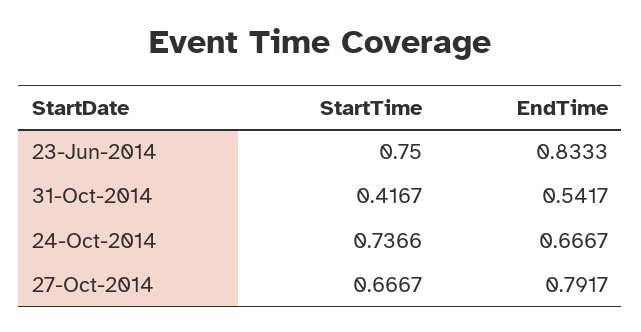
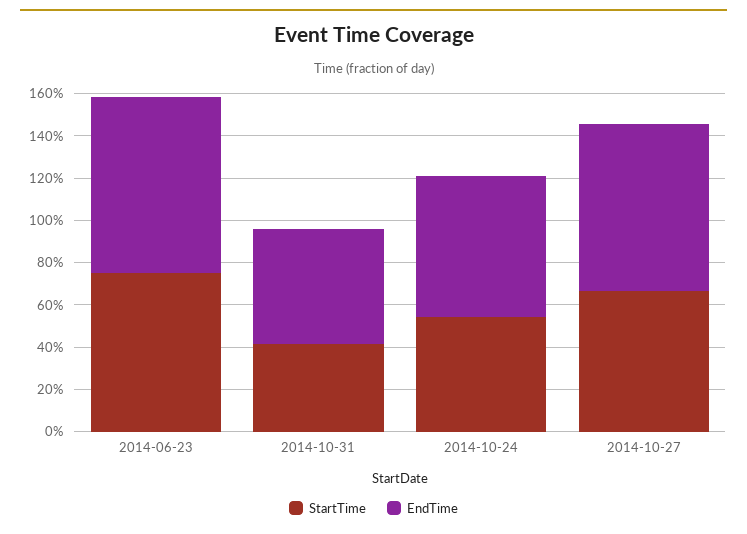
  {
    "StartTime": {
      "23-Jun-2014": 0.75,
      "31-Oct-2014": 0.4167,
-     "24-Oct-2014": 0.7366,
+     "24-Oct-2014": 0.55,
      "27-Oct-2014": 0.6667
    },
    "EndTime": {
      "23-Jun-2014": 0.8333,
      "31-Oct-2014": 0.5417,
      "24-Oct-2014": 0.6667,
      "27-Oct-2014": 0.7917
    }
  }

